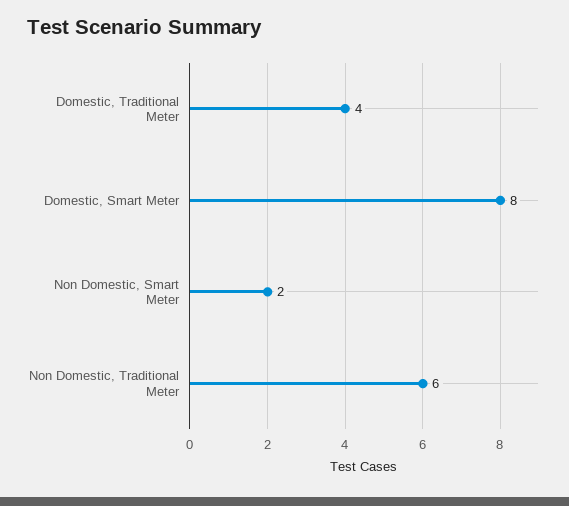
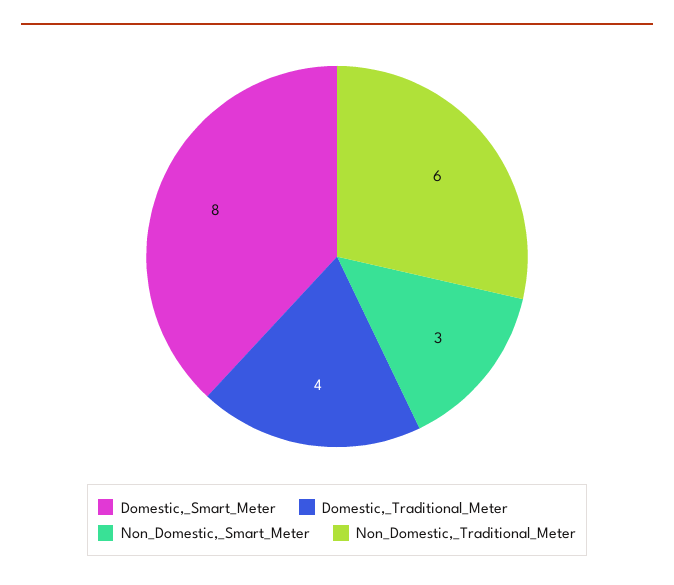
  {
    "Domestic, Traditional Meter": 4,
    "Domestic, Smart Meter": 8,
-   "Non Domestic, Smart Meter": 2,
+   "Non Domestic, Smart Meter": 3,
    "Non Domestic, Traditional Meter": 6
  }

